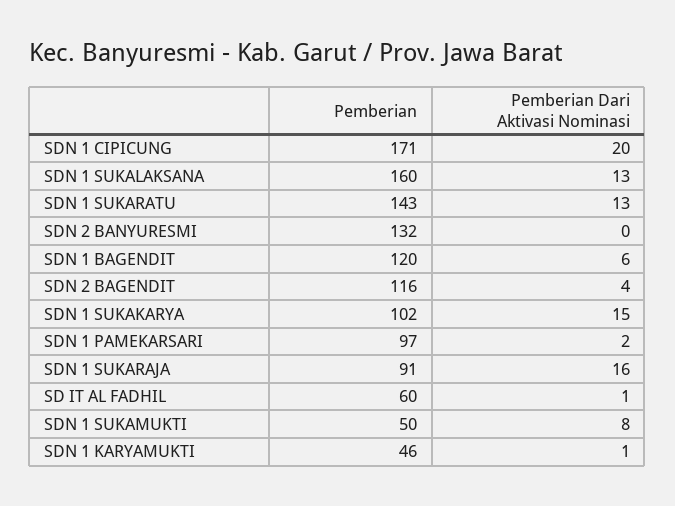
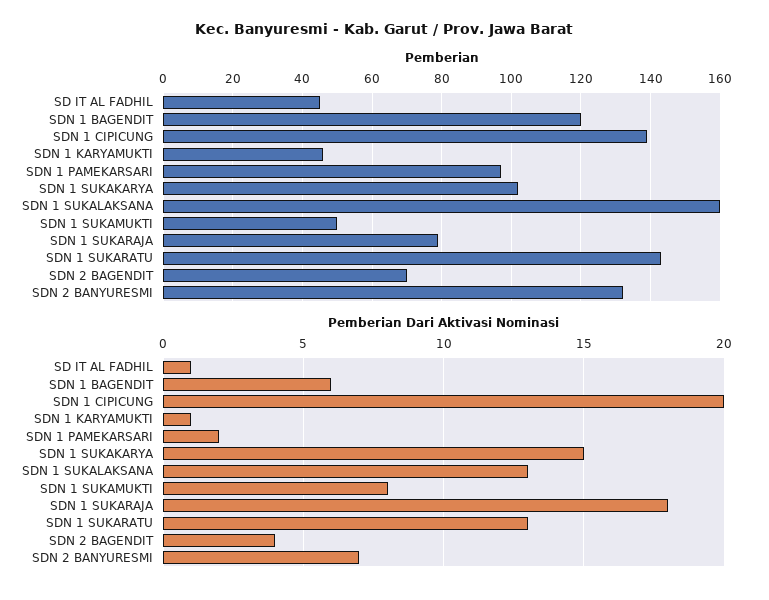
  {
    "Pemberian": {
-     "SDN 1 CIPICUNG": 171,
+     "SDN 1 CIPICUNG": 140,
      "SDN 1 SUKALAKSANA": 160,
      "SDN 1 SUKARATU": 143,
      "SDN 2 BANYURESMI": 132,
      "SDN 1 BAGENDIT": 120,
-     "SDN 2 BAGENDIT": 116,
+     "SDN 2 BAGENDIT": 70,
      "SDN 1 SUKAKARYA": 102,
      "SDN 1 PAMEKARSARI": 97,
-     "SDN 1 SUKARAJA": 91,
+     "SDN 1 SUKARAJA": 80,
-     "SD IT AL FADHIL": 60,
+     "SD IT AL FADHIL": 45,
      "SDN 1 SUKAMUKTI": 50,
      "SDN 1 KARYAMUKTI": 46
    },
    "Pemberian Dari Aktivasi Nominasi": {
      "SDN 1 CIPICUNG": 20,
      "SDN 1 SUKALAKSANA": 13,
      "SDN 1 SUKARATU": 13,
-     "SDN 2 BANYURESMI": 0,
+     "SDN 2 BANYURESMI": 7,
      "SDN 1 BAGENDIT": 6,
      "SDN 2 BAGENDIT": 4,
      "SDN 1 SUKAKARYA": 15,
      "SDN 1 PAMEKARSARI": 2,
-     "SDN 1 SUKARAJA": 16,
+     "SDN 1 SUKARAJA": 18,
      "SD IT AL FADHIL": 1,
      "SDN 1 SUKAMUKTI": 8,
      "SDN 1 KARYAMUKTI": 1
    }
  }

